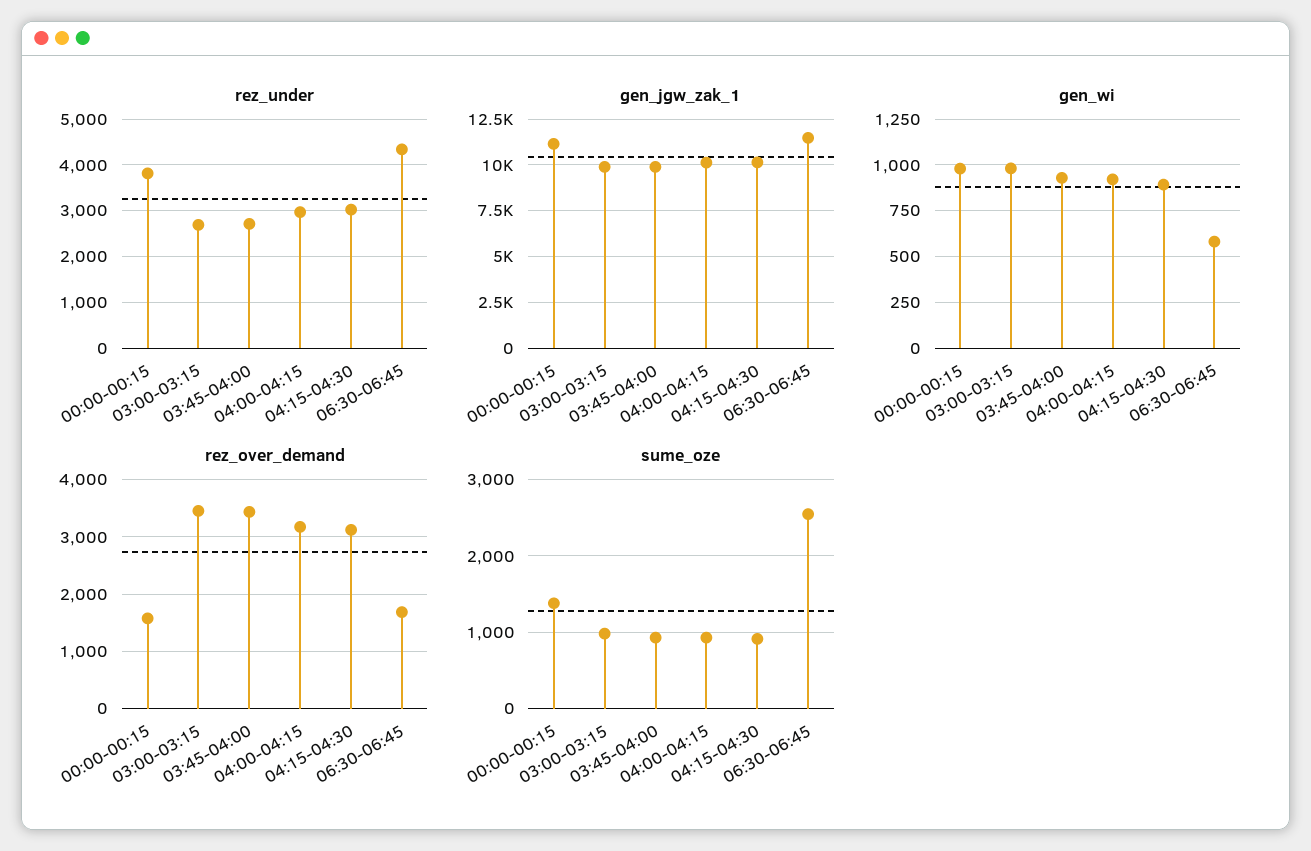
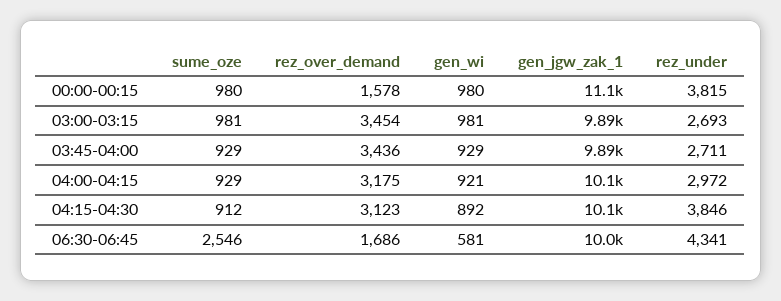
  {
    "rez_under": {
      "00:00-00:15": 3815,
      "03:00-03:15": 2693,
      "03:45-04:00": 2711,
      "04:00-04:15": 2972,
-     "04:15-04:30": 3000,
+     "04:15-04:30": 3846,
      "06:30-06:45": 4341
    },
    "gen_jgw_zak_1": {
      "00:00-00:15": 11100,
      "03:00-03:15": 9890,
      "03:45-04:00": 9890,
      "04:00-04:15": 10100,
      "04:15-04:30": 10100,
-     "06:30-06:45": 11500
+     "06:30-06:45": 10000
    },
    "gen_wi": {
      "00:00-00:15": 980,
      "03:00-03:15": 981,
      "03:45-04:00": 929,
      "04:00-04:15": 921,
      "04:15-04:30": 892,
      "06:30-06:45": 581
    },
    "rez_over_demand": {
      "00:00-00:15": 1578,
      "03:00-03:15": 3454,
      "03:45-04:00": 3436,
      "04:00-04:15": 3175,
      "04:15-04:30": 3123,
      "06:30-06:45": 1686
    },
    "sume_oze": {
-     "00:00-00:15": 1400,
+     "00:00-00:15": 980,
      "03:00-03:15": 981,
      "03:45-04:00": 929,
      "04:00-04:15": 929,
      "04:15-04:30": 912,
      "06:30-06:45": 2546
    }
  }

